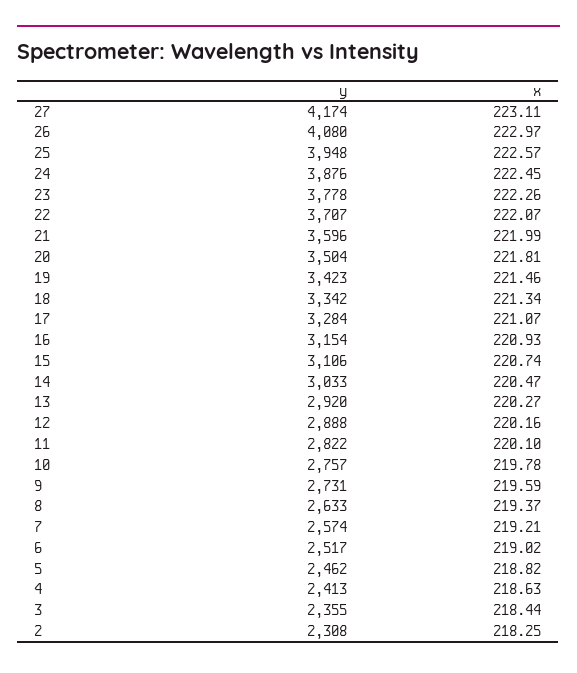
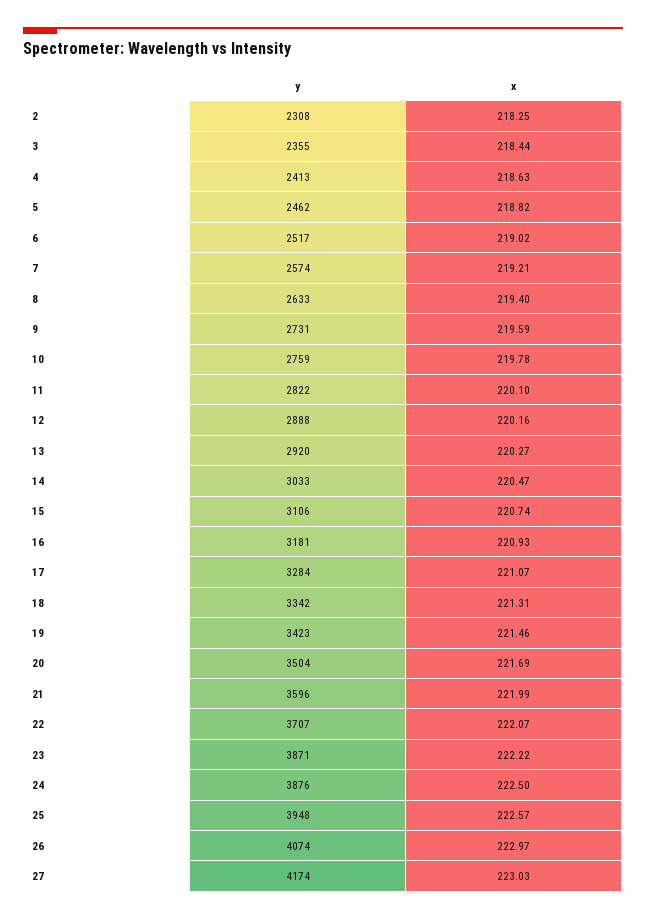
  {
    "y": {
      "27": 4174,
-     "26": 4080,
+     "26": 4074,
      "25": 3948,
      "24": 3876,
-     "23": 3778,
+     "23": 3871,
      "22": 3707,
      "21": 3596,
      "20": 3504,
      "19": 3423,
      "18": 3342,
      "17": 3284,
-     "16": 3154,
+     "16": 3181,
      "15": 3106,
      "14": 3033,
      "13": 2920,
      "12": 2888,
      "11": 2822,
-     "10": 2757,
+     "10": 2759,
      "9": 2731,
      "8": 2633,
      "7": 2574,
      "6": 2517,
      "5": 2462,
      "4": 2413,
      "3": 2355,
      "2": 2308
    },
    "x": {
-     "27": 223.11,
+     "27": 223.03,
      "26": 222.97,
      "25": 222.57,
-     "24": 222.45,
+     "24": 222.5,
-     "23": 222.26,
+     "23": 222.22,
      "22": 222.07,
      "21": 221.99,
-     "20": 221.81,
+     "20": 221.69,
      "19": 221.46,
-     "18": 221.34,
+     "18": 221.31,
      "17": 221.07,
      "16": 220.93,
      "15": 220.74,
      "14": 220.47,
      "13": 220.27,
      "12": 220.16,
      "11": 220.1,
      "10": 219.78,
      "9": 219.59,
-     "8": 219.37,
+     "8": 219.4,
      "7": 219.21,
      "6": 219.02,
      "5": 218.82,
      "4": 218.63,
      "3": 218.44,
      "2": 218.25
    }
  }

